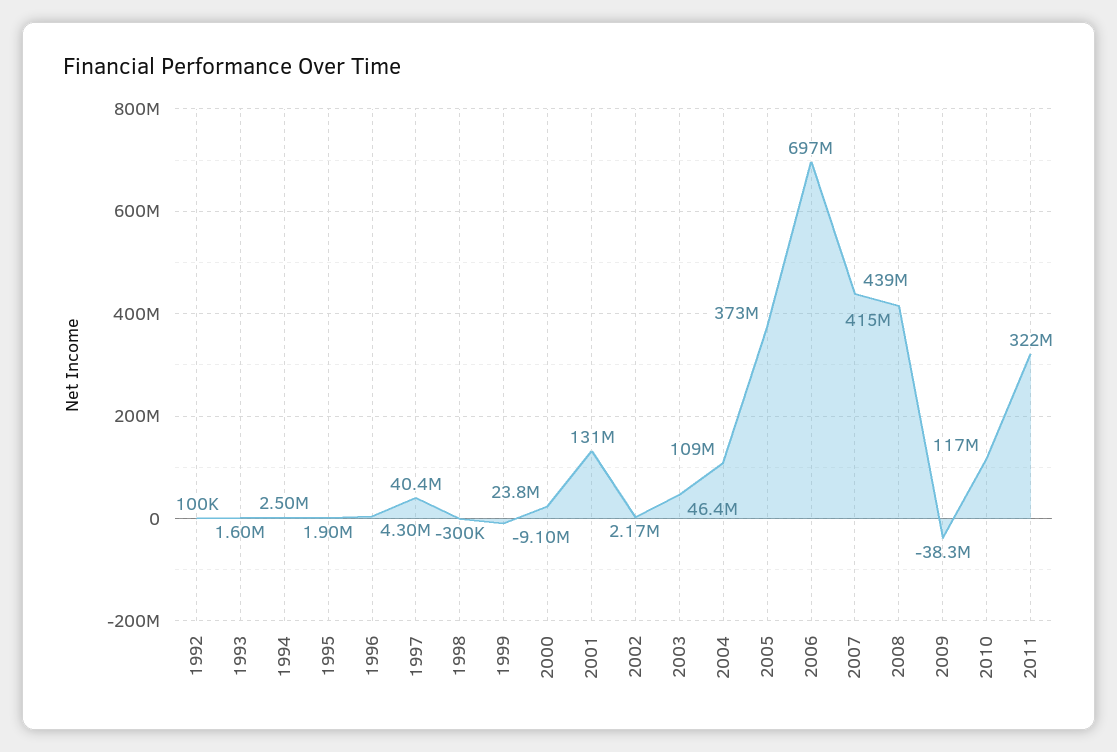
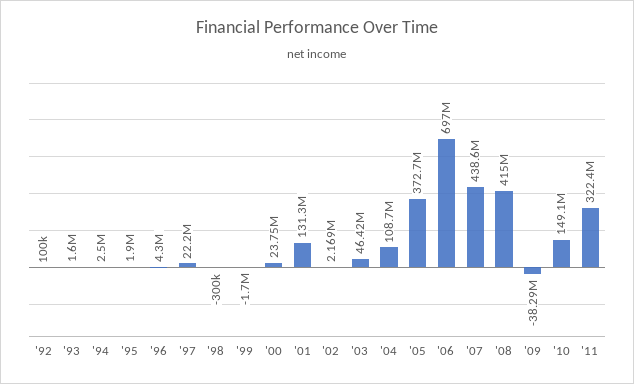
  {
    "1992": 100000,
    "1993": 1600000,
    "1994": 2500000,
    "1995": 1900000,
    "1996": 4300000,
-   "1997": 40400000,
+   "1997": 22200000,
    "1998": -300000,
-   "1999": -9100000,
+   "1999": -1700000,
    "2000": 23750000,
    "2001": 131300000,
    "2002": 2169000,
    "2003": 46420000,
    "2004": 108700000,
    "2005": 372700000,
    "2006": 697000000,
    "2007": 438600000,
    "2008": 415000000,
    "2009": -38290000,
-   "2010": 117000000,
+   "2010": 149100000,
    "2011": 322400000
  }

